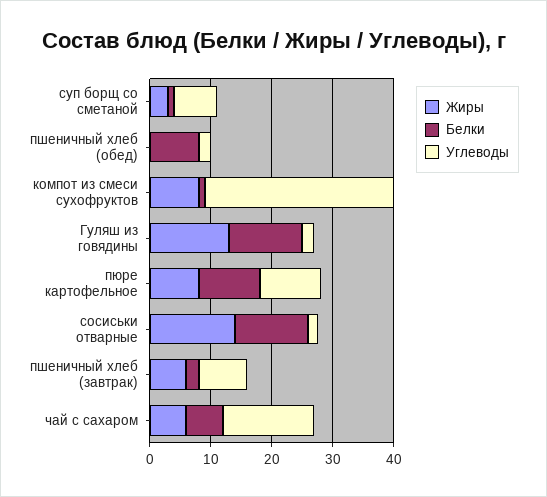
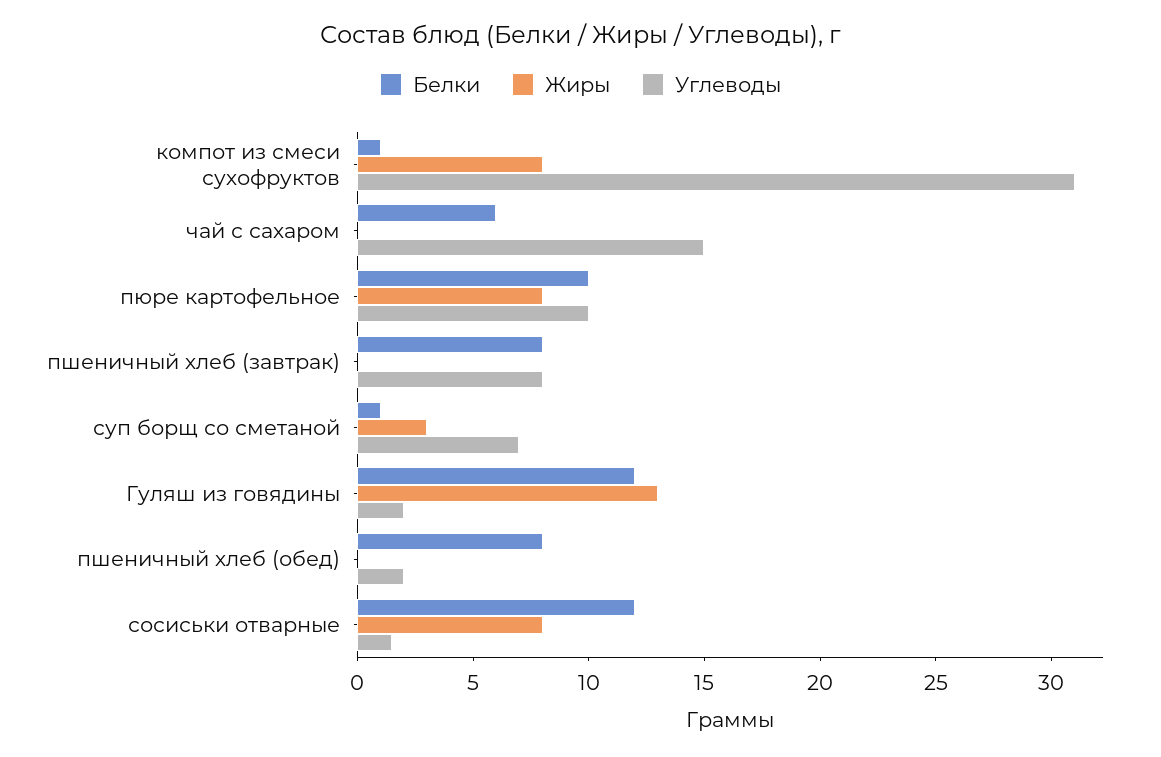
  {
    "Жиры": {
      "суп борщ со сметаной": 3,
      "пшеничный хлеб (обед)": 0,
      "компот из смеси сухофруктов": 8,
      "Гуляш из говядины": 13,
      "пюре картофельное": 8,
-     "сосиськи отварные": 14,
+     "сосиськи отварные": 8,
-     "пшеничный хлеб (завтрак)": 6,
+     "пшеничный хлеб (завтрак)": 0,
-     "чай с сахаром": 6
+     "чай с сахаром": 0
    },
    "Белки": {
      "суп борщ со сметаной": 1,
      "пшеничный хлеб (обед)": 8,
      "компот из смеси сухофруктов": 1,
      "Гуляш из говядины": 12,
      "пюре картофельное": 10,
      "сосиськи отварные": 12,
-     "пшеничный хлеб (завтрак)": 2,
+     "пшеничный хлеб (завтрак)": 8,
      "чай с сахаром": 6
    },
    "Углеводы": {
      "суп борщ со сметаной": 7,
      "пшеничный хлеб (обед)": 2,
      "компот из смеси сухофруктов": 31,
      "Гуляш из говядины": 2,
      "пюре картофельное": 10,
      "сосиськи отварные": 2,
      "пшеничный хлеб (завтрак)": 8,
      "чай с сахаром": 15
    }
  }

